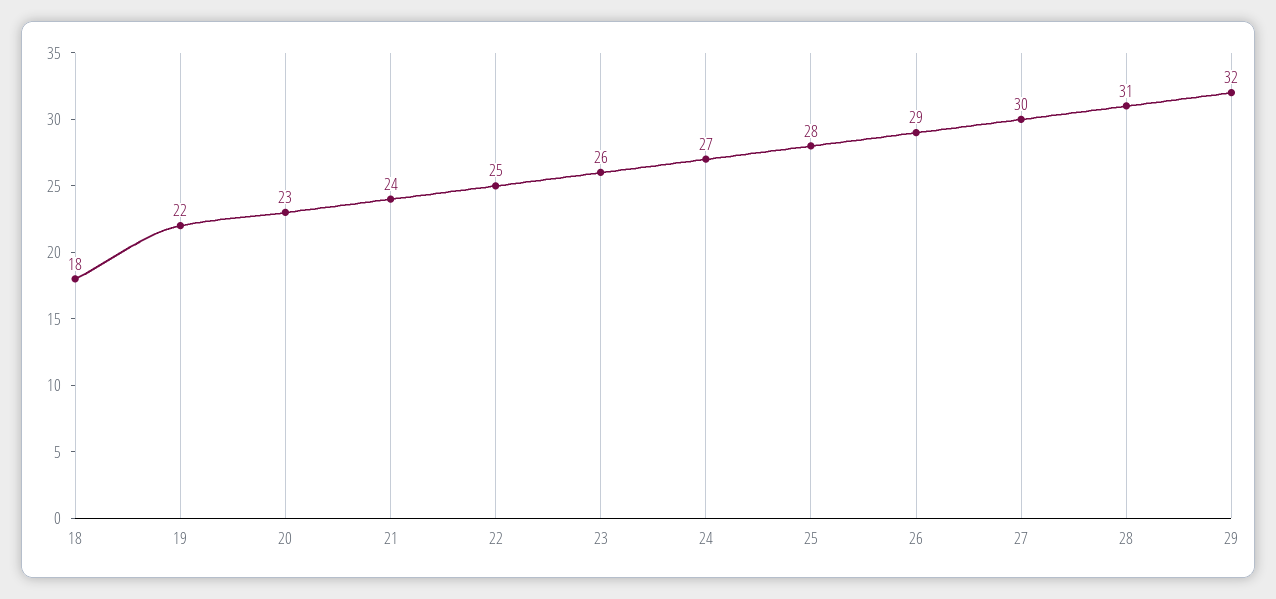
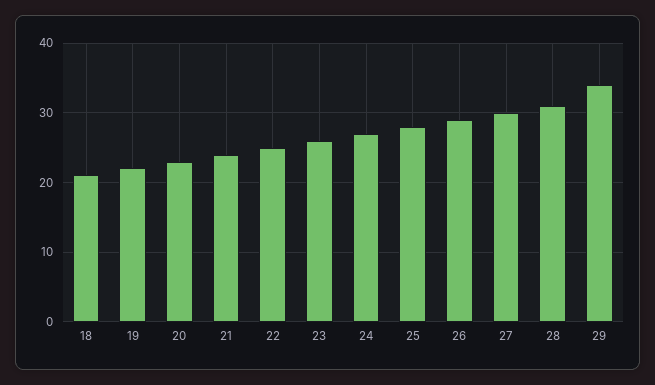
  {
-   "18": 18,
+   "18": 21,
    "19": 22,
    "20": 23,
    "21": 24,
    "22": 25,
    "23": 26,
    "24": 27,
    "25": 28,
    "26": 29,
    "27": 30,
    "28": 31,
-   "29": 32
+   "29": 34
  }

